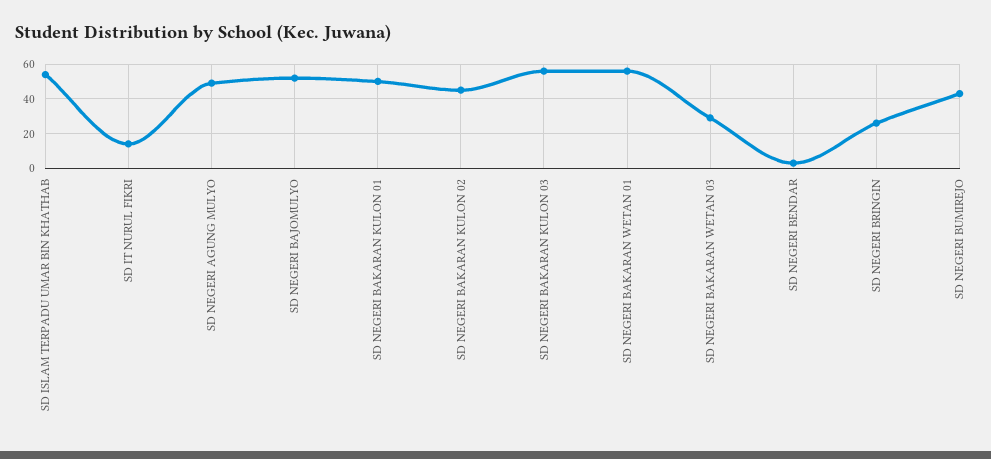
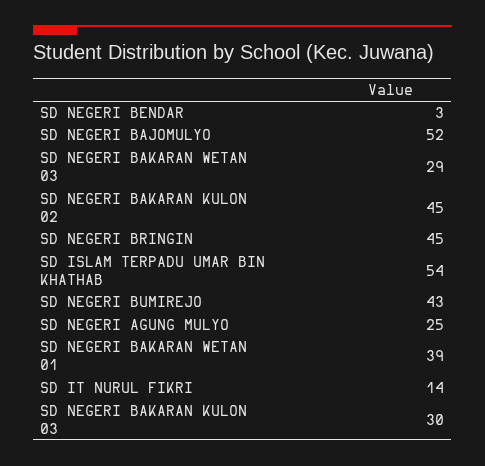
  {
    "SD ISLAM TERPADU UMAR BIN KHATHAB": 54,
    "SD IT NURUL FIKRI": 14,
-   "SD NEGERI AGUNG MULYO": 50,
+   "SD NEGERI AGUNG MULYO": 25,
    "SD NEGERI BAJOMULYO": 52,
-   "SD NEGERI BAKARAN KULON 01": 50,
    "SD NEGERI BAKARAN KULON 02": 45,
-   "SD NEGERI BAKARAN KULON 03": 55,
+   "SD NEGERI BAKARAN KULON 03": 30,
-   "SD NEGERI BAKARAN WETAN 01": 55,
+   "SD NEGERI BAKARAN WETAN 01": 39,
    "SD NEGERI BAKARAN WETAN 03": 29,
    "SD NEGERI BENDAR": 3,
-   "SD NEGERI BRINGIN": 25,
+   "SD NEGERI BRINGIN": 45,
    "SD NEGERI BUMIREJO": 43
  }

